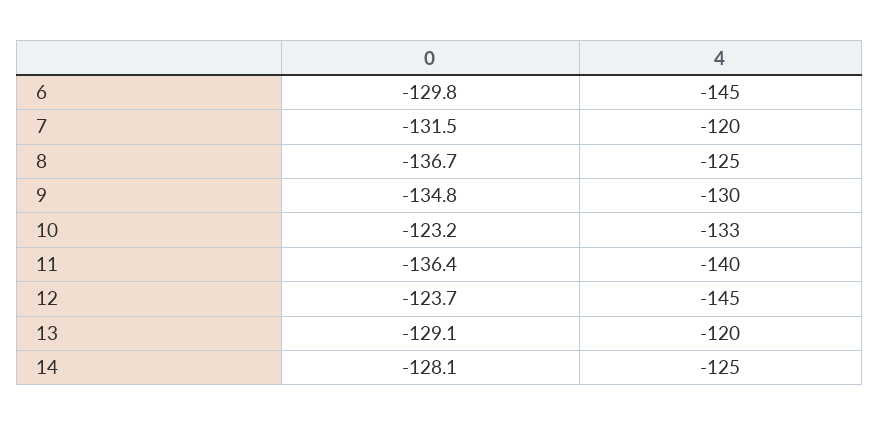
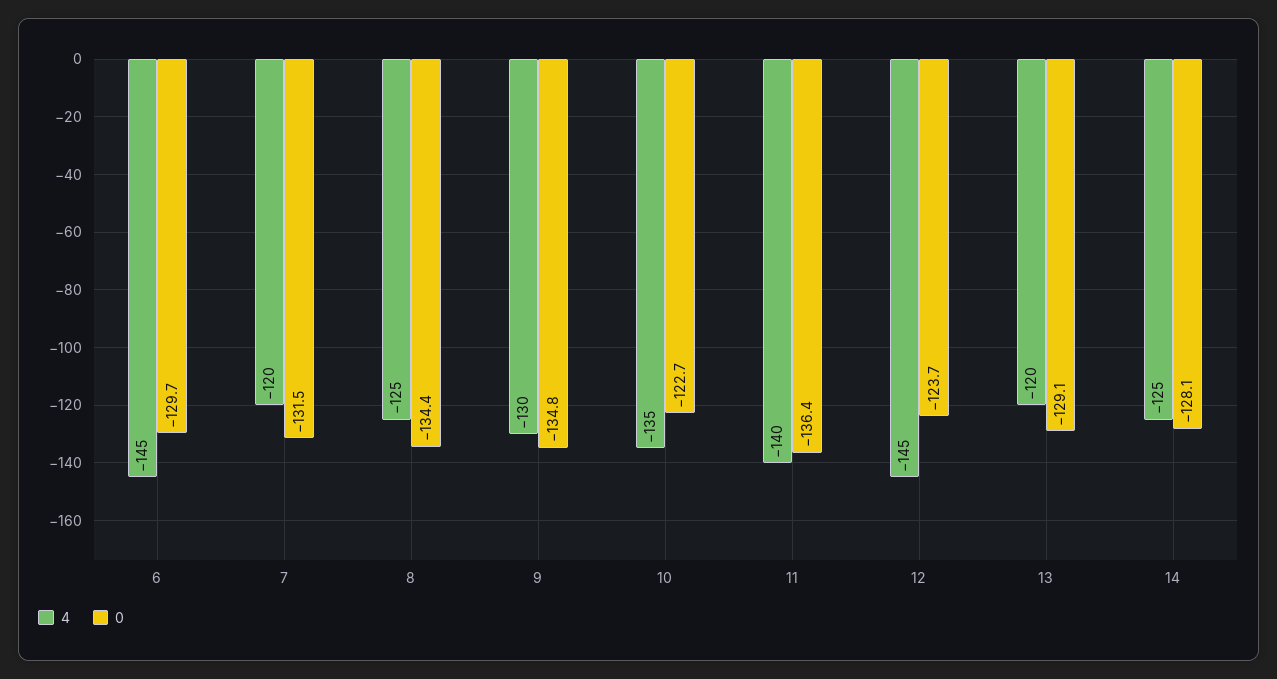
  {
    "0": {
-     "6": -129.8,
+     "6": -129.7,
      "7": -131.5,
-     "8": -136.7,
+     "8": -134.4,
      "9": -134.8,
-     "10": -123.2,
+     "10": -122.7,
      "11": -136.4,
      "12": -123.7,
      "13": -129.1,
      "14": -128.1
    },
    "4": {
      "6": -145,
      "7": -120,
      "8": -125,
      "9": -130,
-     "10": -133,
+     "10": -135,
      "11": -140,
      "12": -145,
      "13": -120,
      "14": -125
    }
  }

